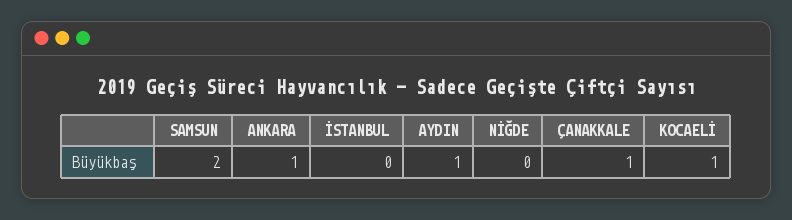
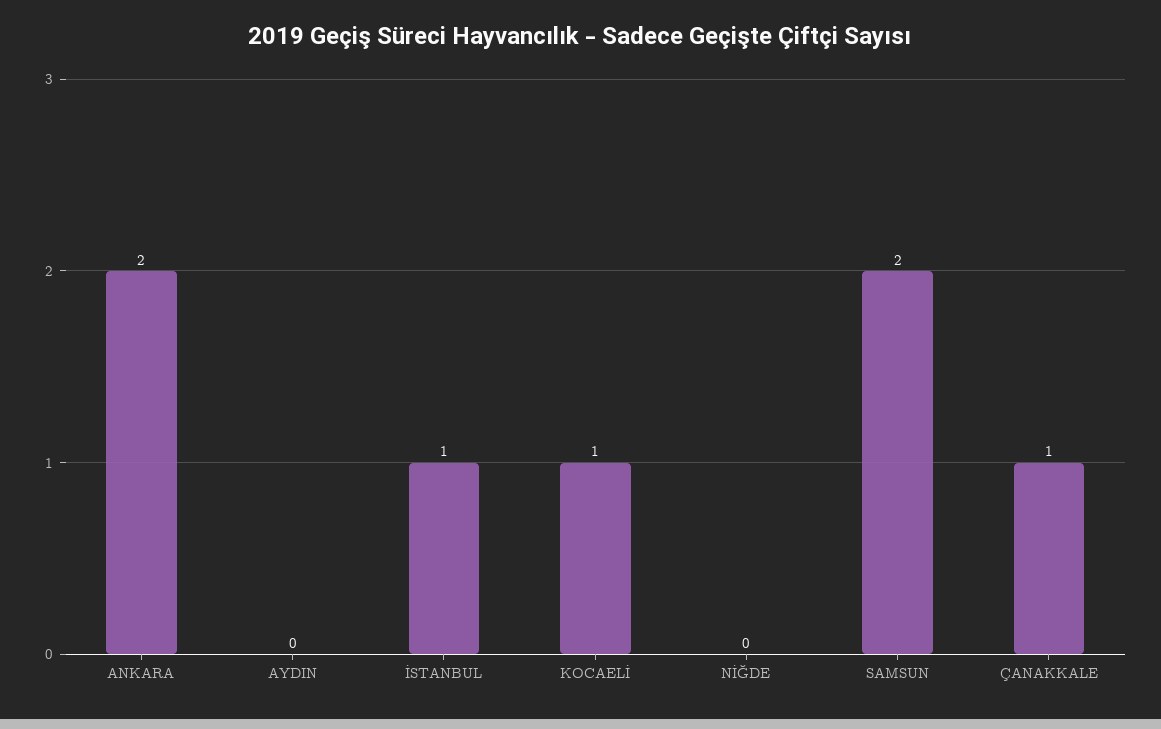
  {
    "SAMSUN": 2,
-   "ANKARA": 1,
+   "ANKARA": 2,
-   "İSTANBUL": 0,
+   "İSTANBUL": 1,
-   "AYDIN": 1,
+   "AYDIN": 0,
    "NİĞDE": 0,
    "ÇANAKKALE": 1,
    "KOCAELİ": 1
  }

